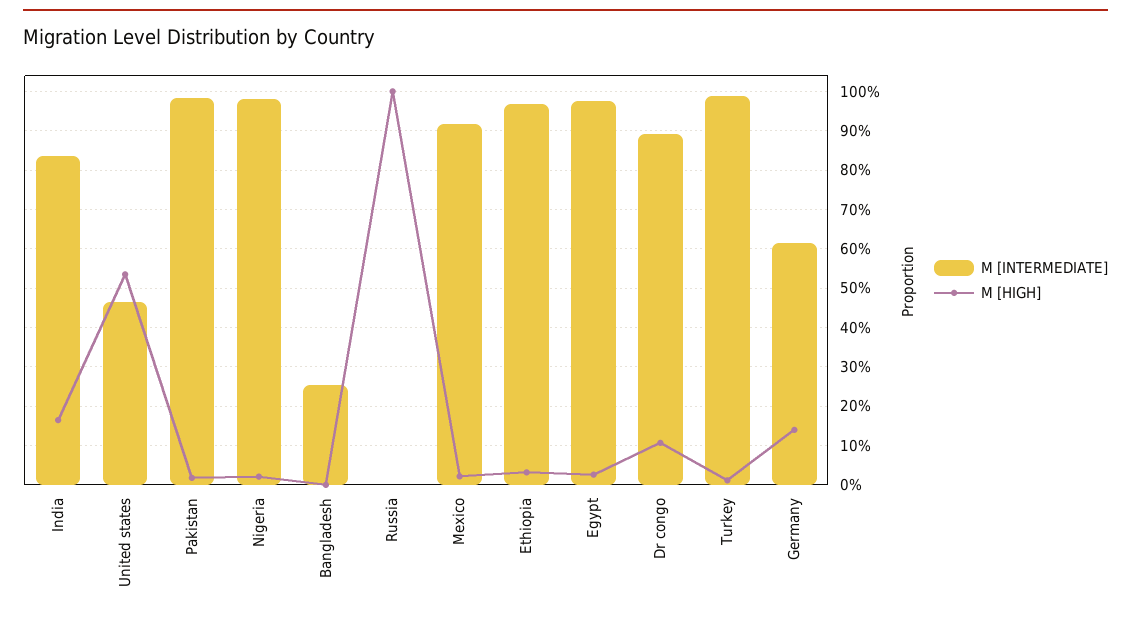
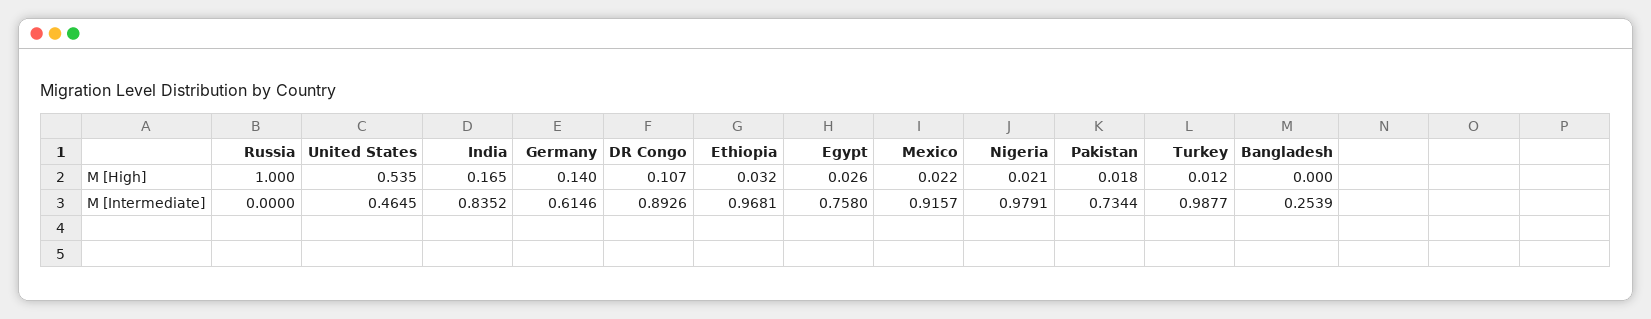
  {
    "M [INTERMEDIATE]": {
      "India": 0.8352,
      "United states": 0.4645,
-     "Pakistan": 0.98,
+     "Pakistan": 0.7344,
      "Nigeria": 0.9791,
      "Bangladesh": 0.2539,
      "Russia": 0,
      "Mexico": 0.9157,
      "Ethiopia": 0.9681,
-     "Egypt": 0.98,
+     "Egypt": 0.758,
      "Dr congo": 0.8926,
      "Turkey": 0.9877,
      "Germany": 0.6146
    },
    "M [HIGH]": {
      "India": 0.165,
      "United states": 0.535,
      "Pakistan": 0.018,
      "Nigeria": 0.021,
      "Bangladesh": 0,
      "Russia": 1,
      "Mexico": 0.022,
      "Ethiopia": 0.032,
      "Egypt": 0.026,
      "Dr congo": 0.107,
      "Turkey": 0.012,
      "Germany": 0.14
    }
  }

